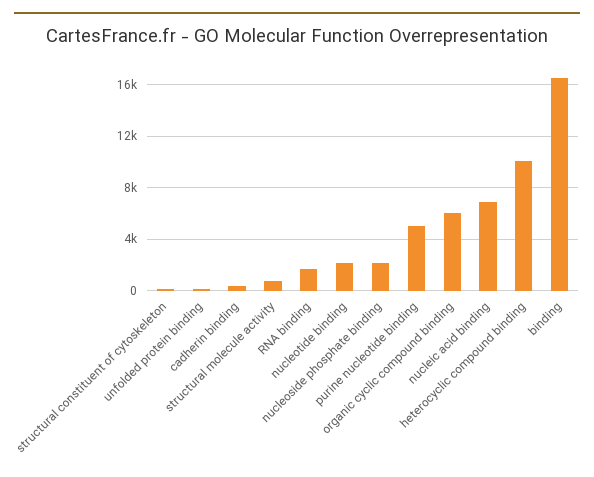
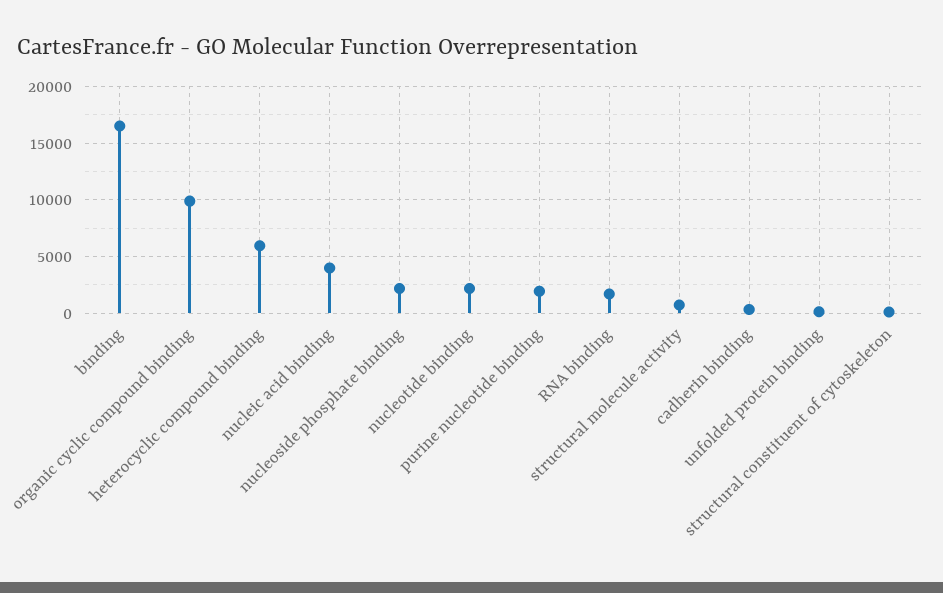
  {
    "structural constituent of cytoskeleton": 0,
    "unfolded protein binding": 0,
    "cadherin binding": 500,
    "structural molecule activity": 500,
    "RNA binding": 1500,
    "nucleotide binding": 2000,
    "nucleoside phosphate binding": 2000,
-   "purine nucleotide binding": 5000,
+   "purine nucleotide binding": 2000,
-   "organic cyclic compound binding": 6000,
+   "organic cyclic compound binding": 10000,
-   "nucleic acid binding": 7000,
+   "nucleic acid binding": 4000,
-   "heterocyclic compound binding": 10000,
+   "heterocyclic compound binding": 6000,
    "binding": 16500
  }

